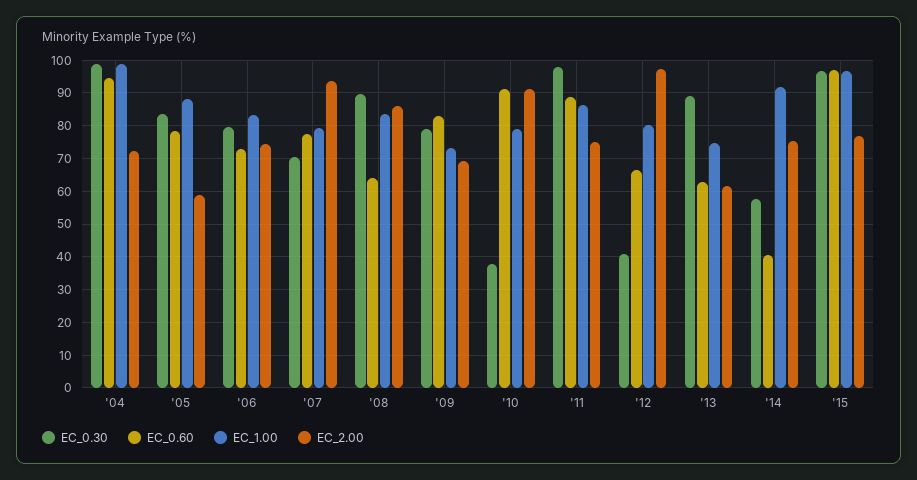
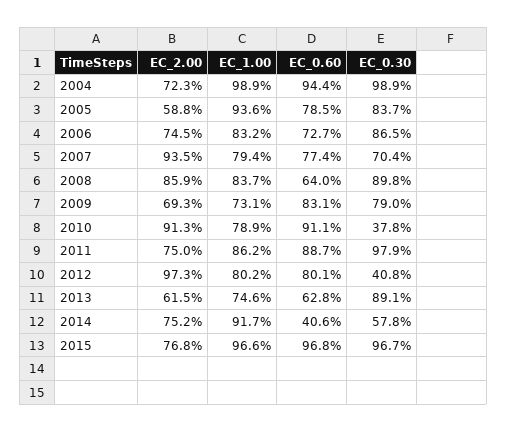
  {
    "EC_0.30": {
      "'04": 98.9,
      "'05": 83.7,
-     "'06": 80,
+     "'06": 86.5,
      "'07": 70.4,
      "'08": 89.8,
      "'09": 79,
      "'10": 37.8,
      "'11": 97.9,
      "'12": 40.8,
      "'13": 89.1,
      "'14": 57.8,
      "'15": 96.7
    },
    "EC_0.60": {
      "'04": 94.4,
      "'05": 78.5,
      "'06": 72.7,
      "'07": 77.4,
      "'08": 64,
      "'09": 83.1,
      "'10": 91.1,
      "'11": 88.7,
-     "'12": 66,
+     "'12": 80.1,
      "'13": 62.8,
      "'14": 40.6,
      "'15": 96.8
    },
    "EC_1.00": {
      "'04": 98.9,
-     "'05": 88,
+     "'05": 93.6,
      "'06": 83.2,
      "'07": 79.4,
      "'08": 83.7,
      "'09": 73.1,
      "'10": 78.9,
      "'11": 86.2,
      "'12": 80.2,
      "'13": 74.6,
      "'14": 91.7,
      "'15": 96.6
    },
    "EC_2.00": {
      "'04": 72.3,
      "'05": 58.8,
      "'06": 74.5,
      "'07": 93.5,
      "'08": 85.9,
      "'09": 69.3,
      "'10": 91.3,
      "'11": 75,
      "'12": 97.3,
      "'13": 61.5,
      "'14": 75.2,
      "'15": 76.8
    }
  }

